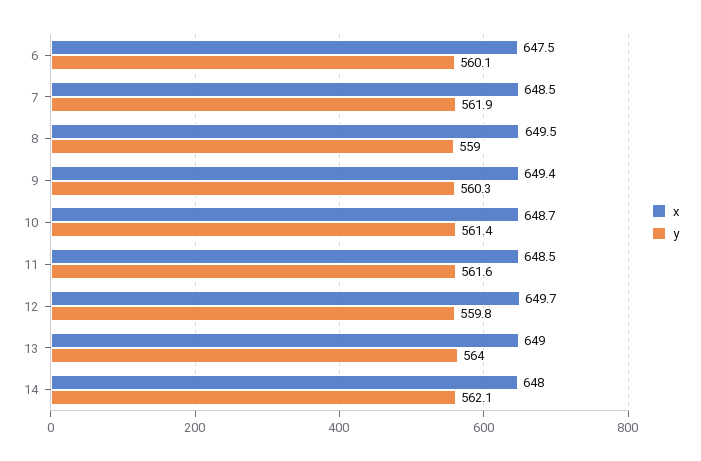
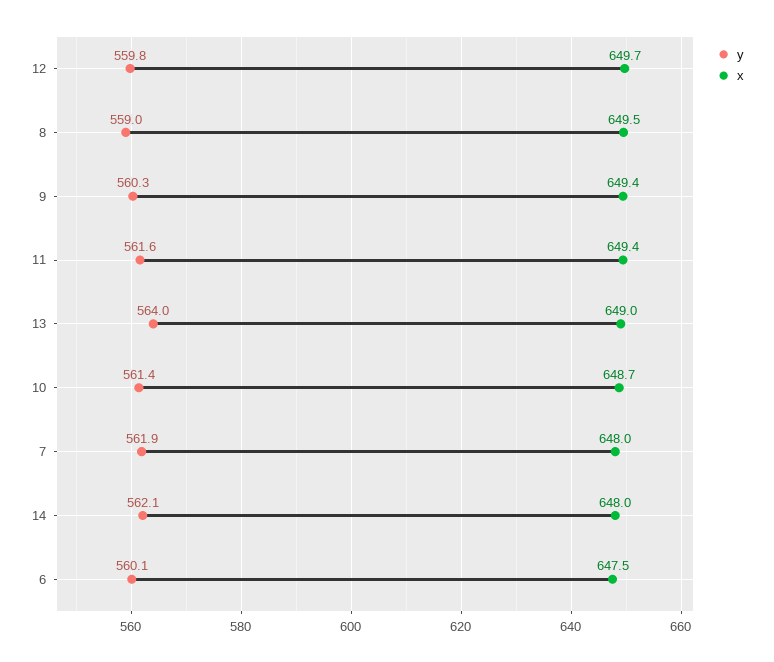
  {
    "x": {
      "6": 647.5,
-     "7": 648.5,
+     "7": 648,
      "8": 649.5,
      "9": 649.4,
      "10": 648.7,
-     "11": 648.5,
+     "11": 649.4,
      "12": 649.7,
      "13": 649,
      "14": 648
    },
    "y": {
      "6": 560.1,
      "7": 561.9,
      "8": 559,
      "9": 560.3,
      "10": 561.4,
      "11": 561.6,
      "12": 559.8,
      "13": 564,
      "14": 562.1
    }
  }

